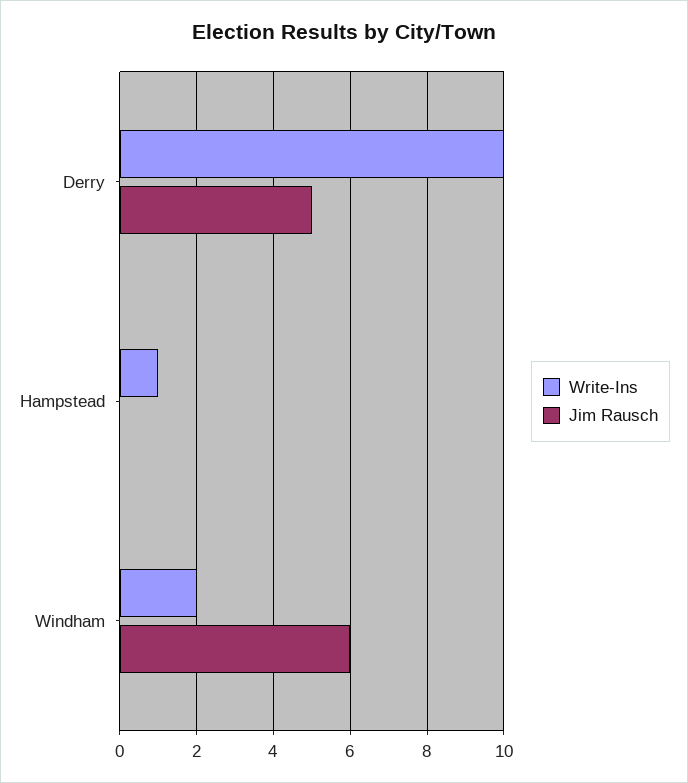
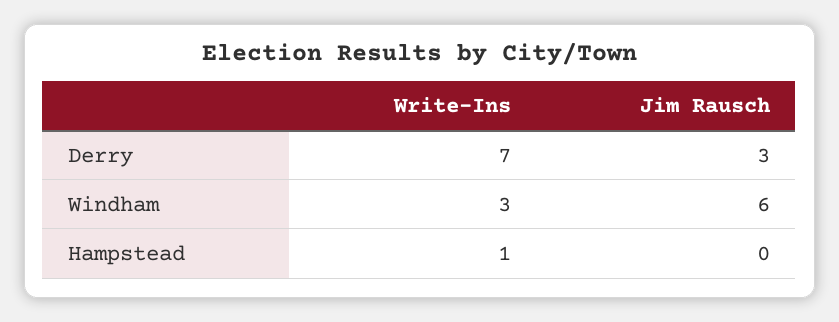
  {
    "Write-Ins": {
-     "Derry": 10,
+     "Derry": 7,
      "Hampstead": 1,
-     "Windham": 2
+     "Windham": 3
    },
    "Jim Rausch": {
-     "Derry": 5,
+     "Derry": 3,
      "Hampstead": 0,
      "Windham": 6
    }
  }

